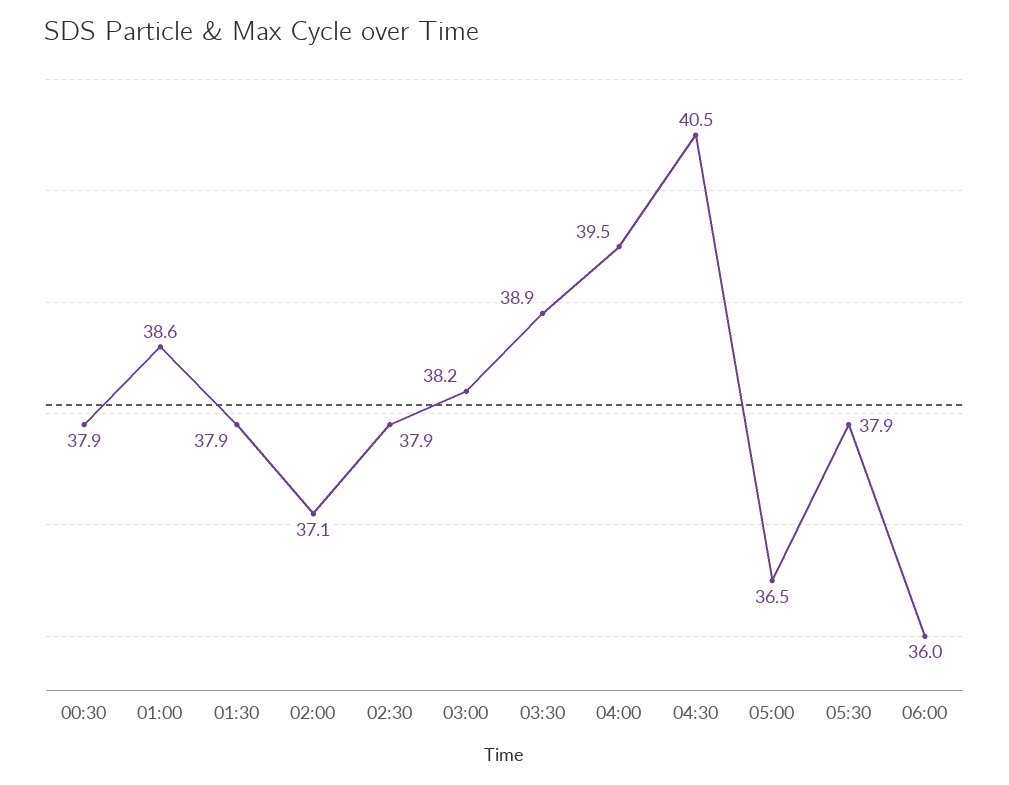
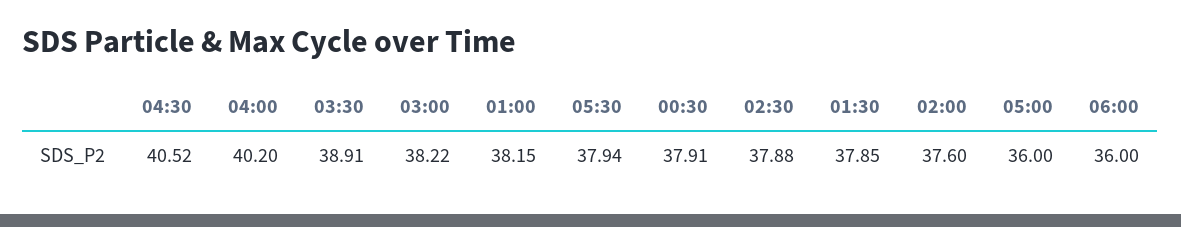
  {
    "00:30": 37.91,
-   "01:00": 38.6,
+   "01:00": 38.15,
    "01:30": 37.85,
-   "02:00": 37.1,
+   "02:00": 37.6,
    "02:30": 37.88,
    "03:00": 38.22,
    "03:30": 38.91,
-   "04:00": 39.5,
+   "04:00": 40.2,
    "04:30": 40.52,
-   "05:00": 36.5,
+   "05:00": 36,
    "05:30": 37.94,
    "06:00": 36
  }

